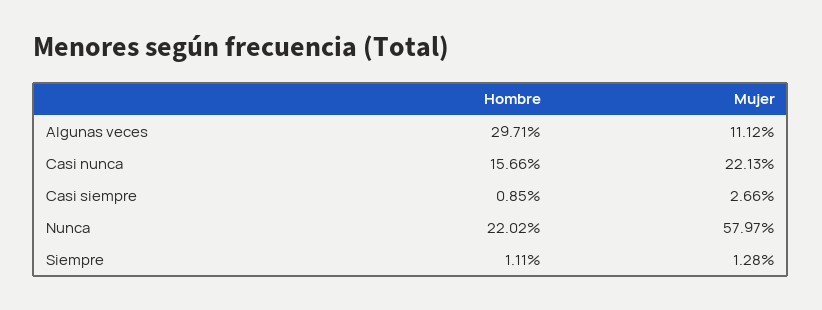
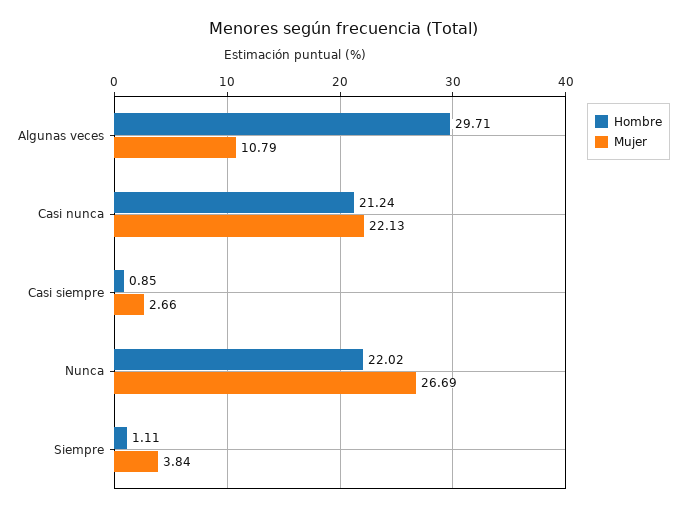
  {
    "Hombre": {
      "Algunas veces": 29.71,
-     "Casi nunca": 15.66,
+     "Casi nunca": 21.24,
      "Casi siempre": 0.85,
      "Nunca": 22.02,
      "Siempre": 1.11
    },
    "Mujer": {
-     "Algunas veces": 11.12,
+     "Algunas veces": 10.79,
      "Casi nunca": 22.13,
      "Casi siempre": 2.66,
-     "Nunca": 57.97,
+     "Nunca": 26.69,
-     "Siempre": 1.28
+     "Siempre": 3.84
    }
  }

